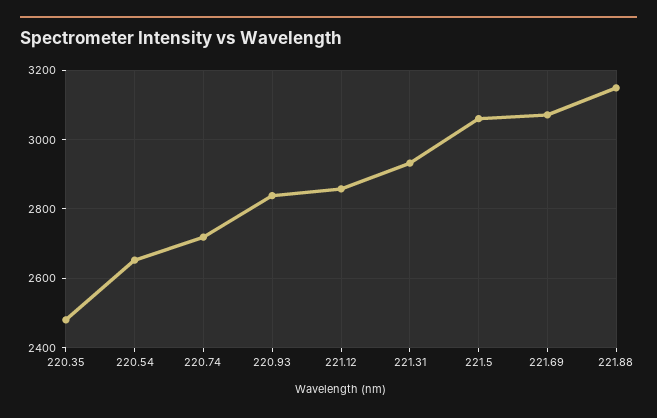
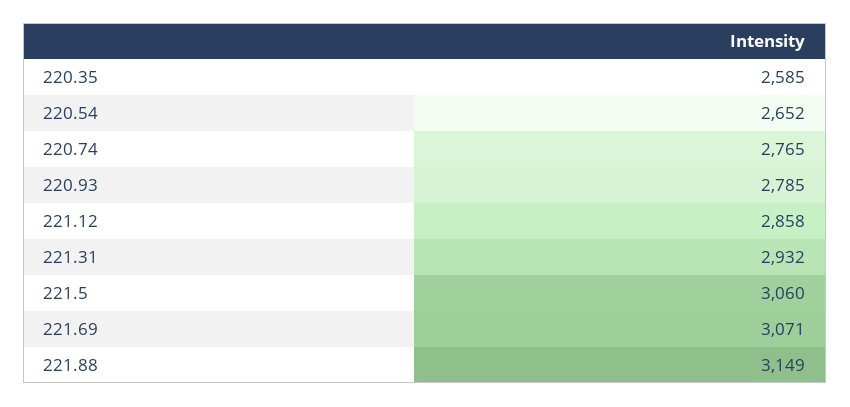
  {
-   "220.35": 2480,
+   "220.35": 2585,
    "220.54": 2652,
-   "220.74": 2720,
+   "220.74": 2765,
-   "220.93": 2840,
+   "220.93": 2785,
    "221.12": 2858,
    "221.31": 2932,
    "221.5": 3060,
    "221.69": 3071,
    "221.88": 3149
  }

